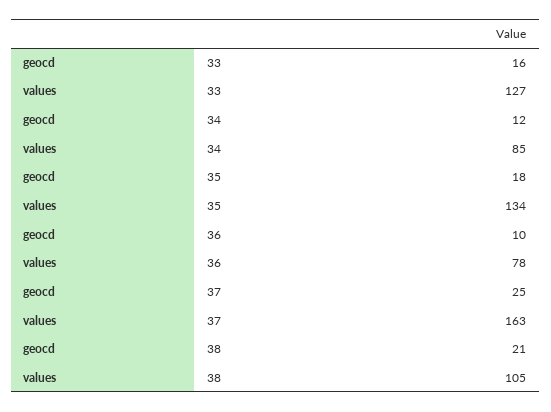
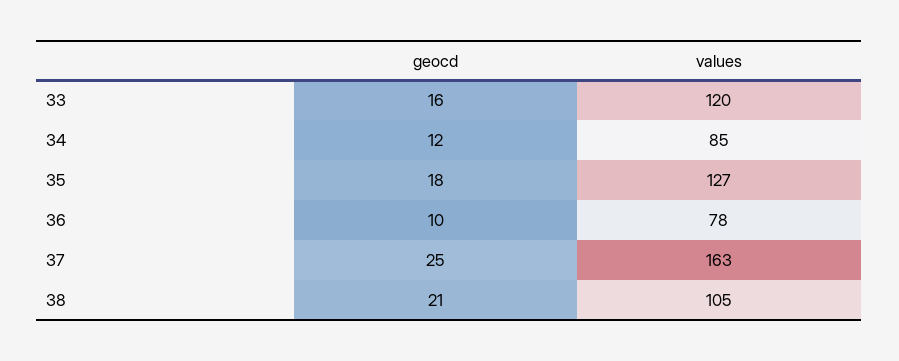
  {
    "geocd": {
      "33": 16,
      "34": 12,
      "35": 18,
      "36": 10,
      "37": 25,
      "38": 21
    },
    "values": {
-     "33": 127,
+     "33": 120,
      "34": 85,
-     "35": 134,
+     "35": 127,
      "36": 78,
      "37": 163,
      "38": 105
    }
  }

